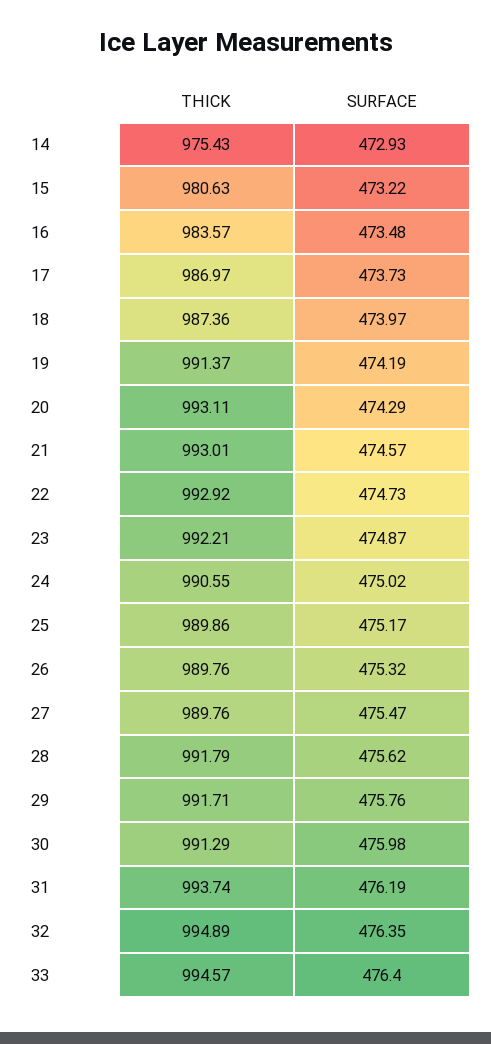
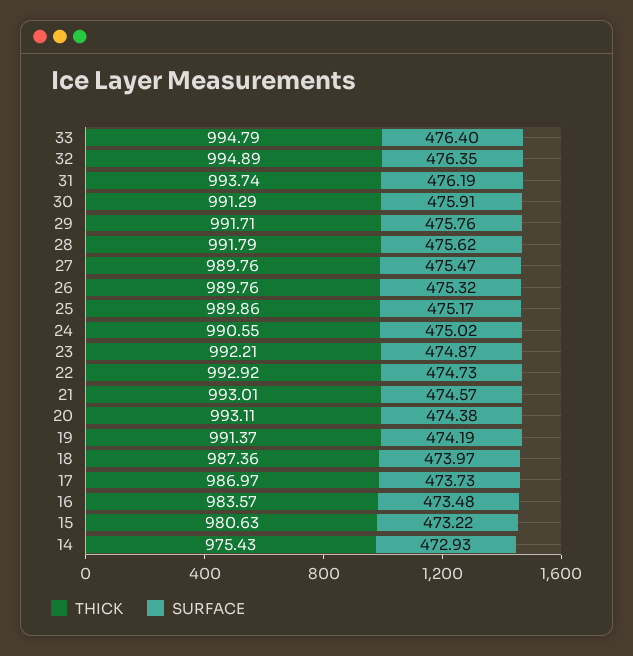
  {
    "THICK": {
      "14": 975.43,
      "15": 980.63,
      "16": 983.57,
      "17": 986.97,
      "18": 987.36,
      "19": 991.37,
      "20": 993.11,
      "21": 993.01,
      "22": 992.92,
      "23": 992.21,
      "24": 990.55,
      "25": 989.86,
      "26": 989.76,
      "27": 989.76,
      "28": 991.79,
      "29": 991.71,
      "30": 991.29,
      "31": 993.74,
      "32": 994.89,
-     "33": 994.57
+     "33": 994.79
    },
    "SURFACE": {
      "14": 472.93,
      "15": 473.22,
      "16": 473.48,
      "17": 473.73,
      "18": 473.97,
      "19": 474.19,
-     "20": 474.29,
+     "20": 474.38,
      "21": 474.57,
      "22": 474.73,
      "23": 474.87,
      "24": 475.02,
      "25": 475.17,
      "26": 475.32,
      "27": 475.47,
      "28": 475.62,
      "29": 475.76,
-     "30": 475.98,
+     "30": 475.91,
      "31": 476.19,
      "32": 476.35,
      "33": 476.4
    }
  }

